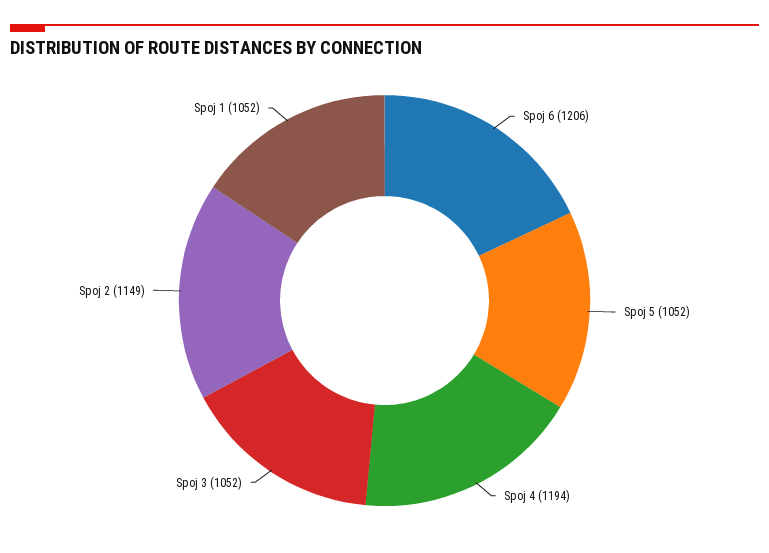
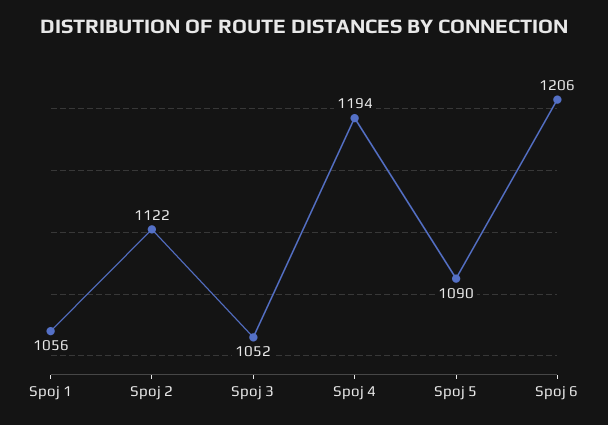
  {
    "Spoj 6": 1206,
-   "Spoj 5": 1052,
+   "Spoj 5": 1090,
    "Spoj 4": 1194,
    "Spoj 3": 1052,
-   "Spoj 2": 1149,
+   "Spoj 2": 1122,
-   "Spoj 1": 1052
+   "Spoj 1": 1056
  }

